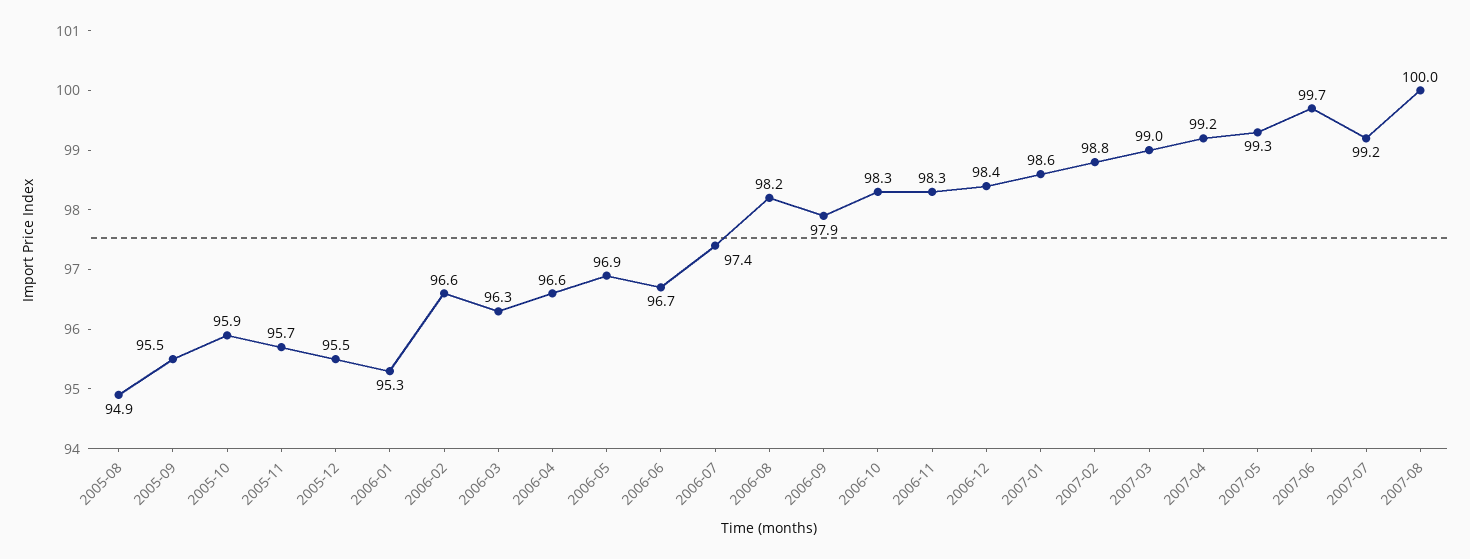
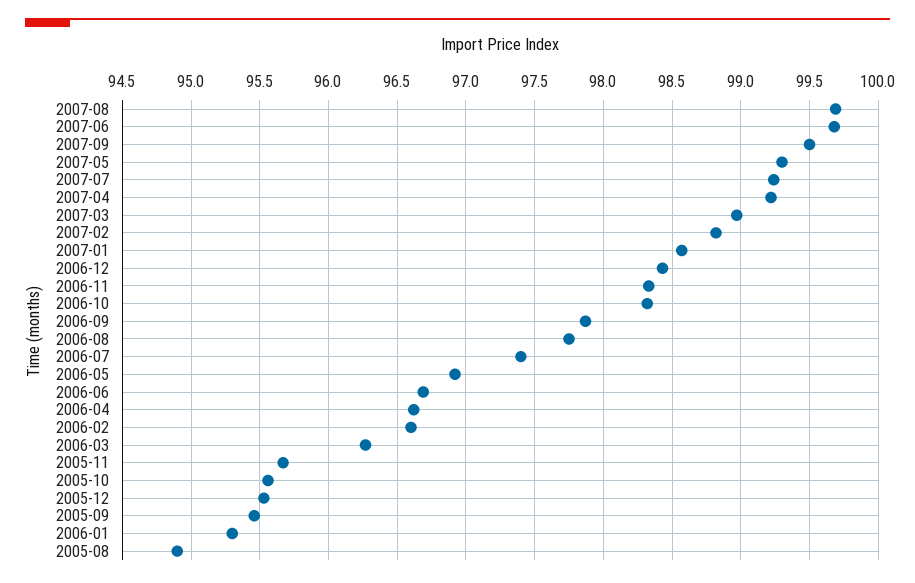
  {
    "2005-08": 94.9,
    "2005-09": 95.5,
-   "2005-10": 95.9,
+   "2005-10": 95.55,
    "2005-11": 95.7,
    "2005-12": 95.5,
    "2006-01": 95.3,
    "2006-02": 96.6,
    "2006-03": 96.3,
    "2006-04": 96.6,
    "2006-05": 96.9,
    "2006-06": 96.7,
    "2006-07": 97.4,
-   "2006-08": 98.2,
+   "2006-08": 97.75,
    "2006-09": 97.9,
    "2006-10": 98.3,
    "2006-11": 98.3,
    "2006-12": 98.4,
    "2007-01": 98.6,
    "2007-02": 98.8,
    "2007-03": 99,
    "2007-04": 99.2,
    "2007-05": 99.3,
    "2007-06": 99.7,
    "2007-07": 99.2,
-   "2007-08": 100
+   "2007-08": 99.7,
+   "2007-09": 99.5
  }

